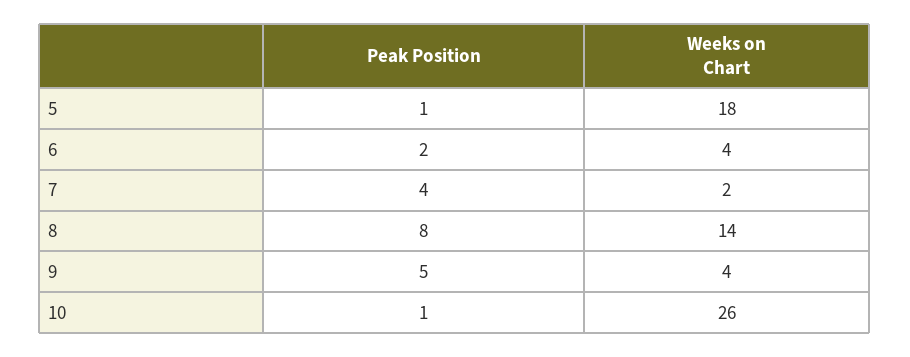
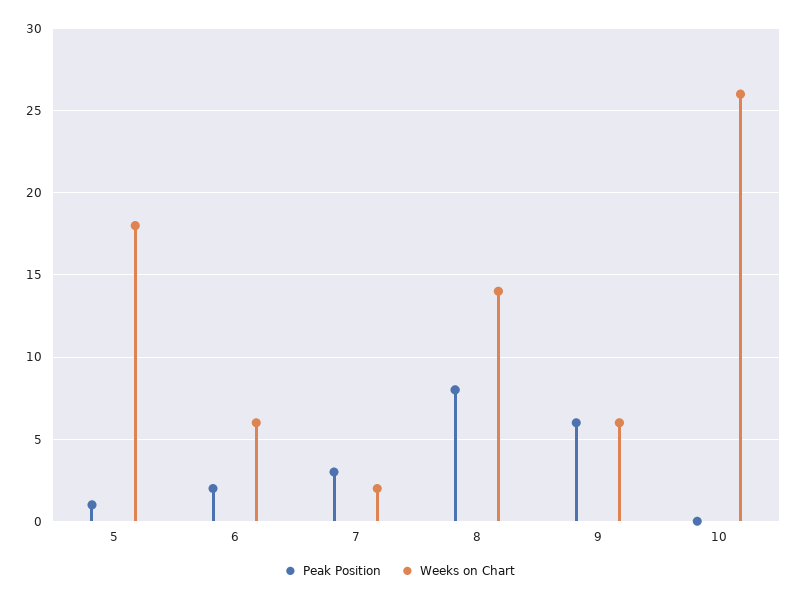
  {
    "Peak Position": {
      "5": 1,
      "6": 2,
-     "7": 4,
+     "7": 3,
      "8": 8,
-     "9": 5,
+     "9": 6,
-     "10": 1
+     "10": 0
    },
    "Weeks on Chart": {
      "5": 18,
-     "6": 4,
+     "6": 6,
      "7": 2,
      "8": 14,
-     "9": 4,
+     "9": 6,
      "10": 26
    }
  }

